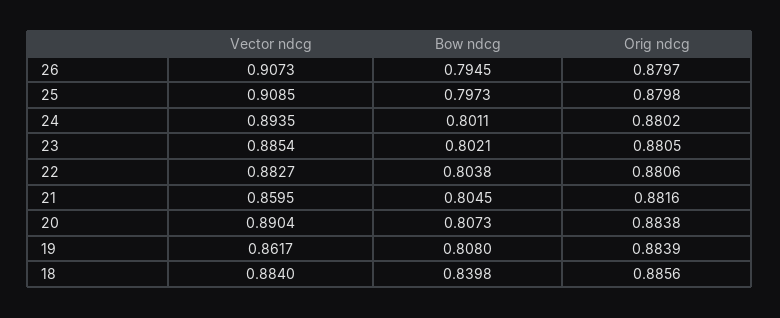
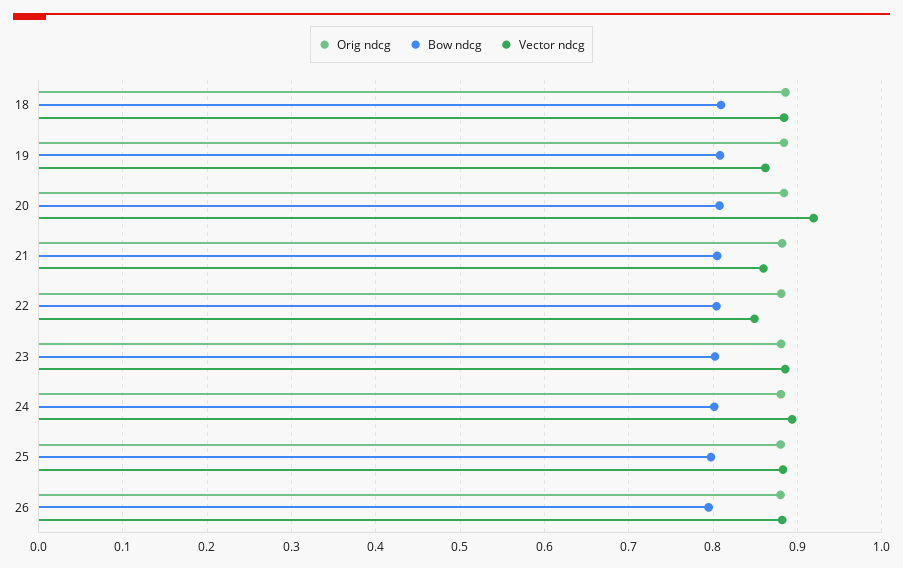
  {
    "Vector ndcg": {
-     "26": 0.9073,
+     "26": 0.88,
-     "25": 0.9085,
+     "25": 0.88,
      "24": 0.8935,
      "23": 0.8854,
-     "22": 0.8827,
+     "22": 0.85,
      "21": 0.8595,
-     "20": 0.8904,
+     "20": 0.92,
      "19": 0.8617,
      "18": 0.884
    },
    "Bow ndcg": {
      "26": 0.7945,
      "25": 0.7973,
      "24": 0.8011,
      "23": 0.8021,
      "22": 0.8038,
      "21": 0.8045,
      "20": 0.8073,
      "19": 0.808,
-     "18": 0.8398
+     "18": 0.81
    },
    "Orig ndcg": {
      "26": 0.8797,
      "25": 0.8798,
      "24": 0.8802,
      "23": 0.8805,
      "22": 0.8806,
      "21": 0.8816,
      "20": 0.8838,
      "19": 0.8839,
      "18": 0.8856
    }
  }

